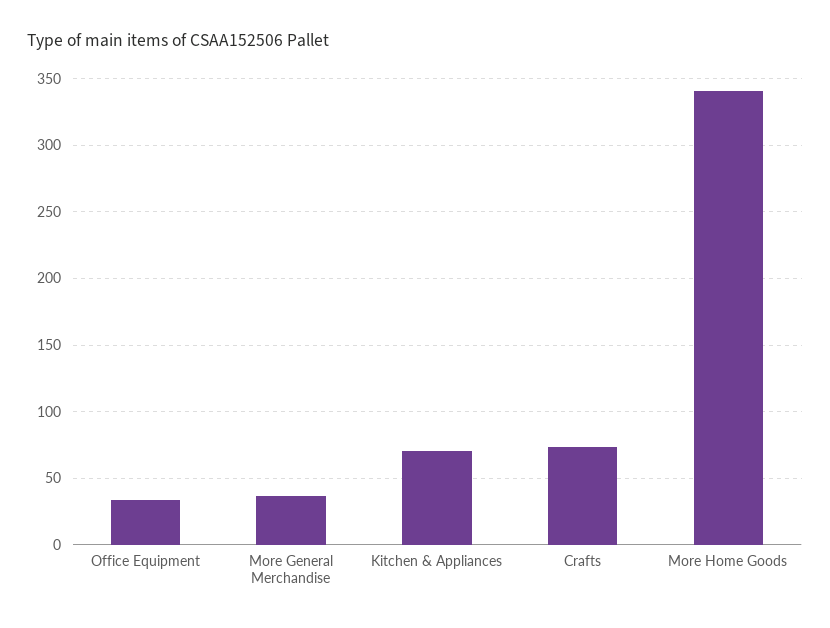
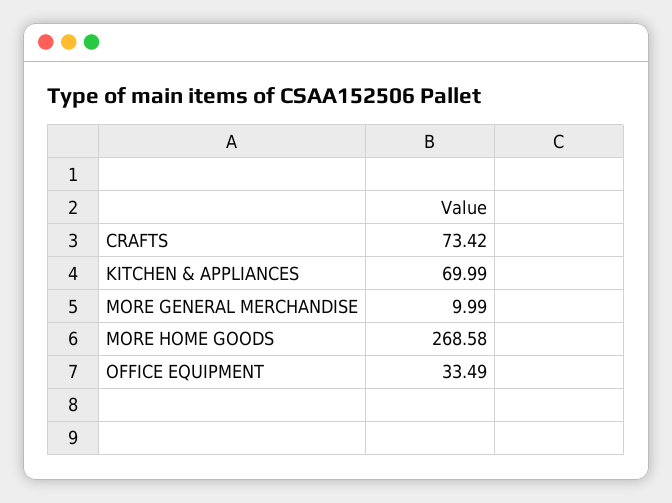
  {
    "Office Equipment": 33.49,
-   "More General Merchandise": 35,
+   "More General Merchandise": 9.99,
    "Kitchen & Appliances": 69.99,
    "Crafts": 73.42,
-   "More Home Goods": 340
+   "More Home Goods": 268.58
  }

